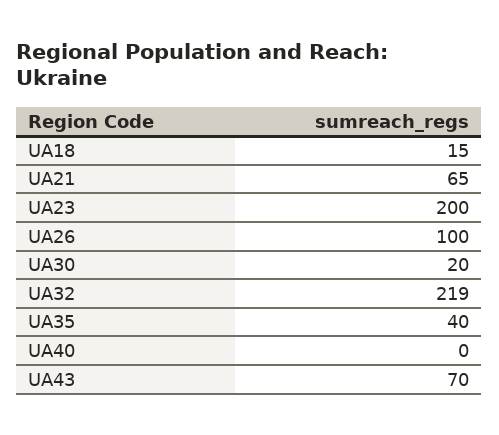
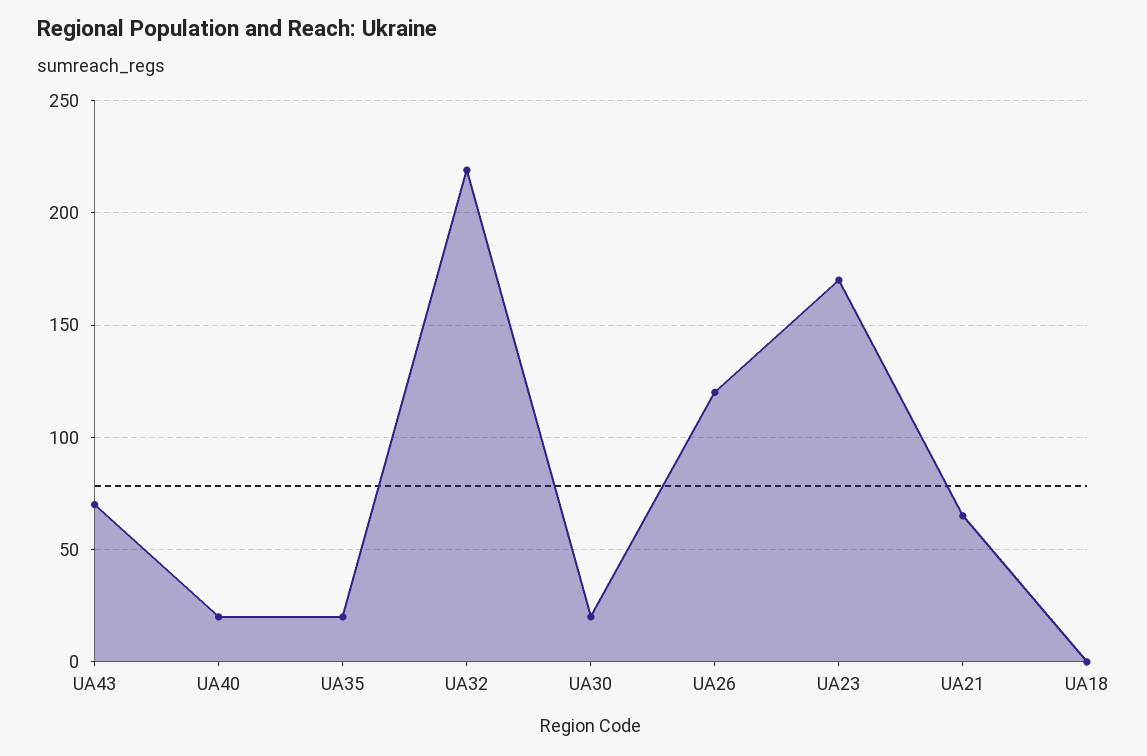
  {
-   "UA18": 15,
+   "UA18": 0,
    "UA21": 65,
-   "UA23": 200,
+   "UA23": 170,
-   "UA26": 100,
+   "UA26": 120,
    "UA30": 20,
    "UA32": 219,
-   "UA35": 40,
+   "UA35": 20,
-   "UA40": 0,
+   "UA40": 20,
    "UA43": 70
  }

